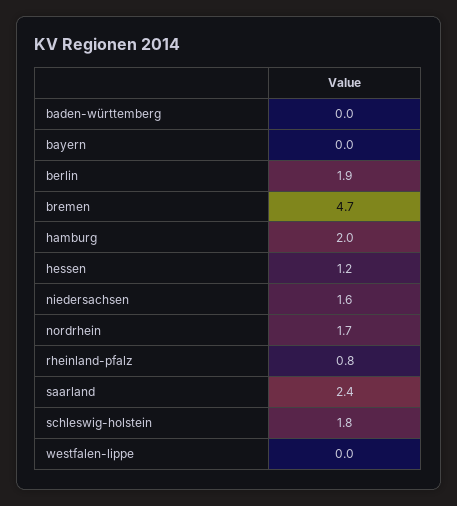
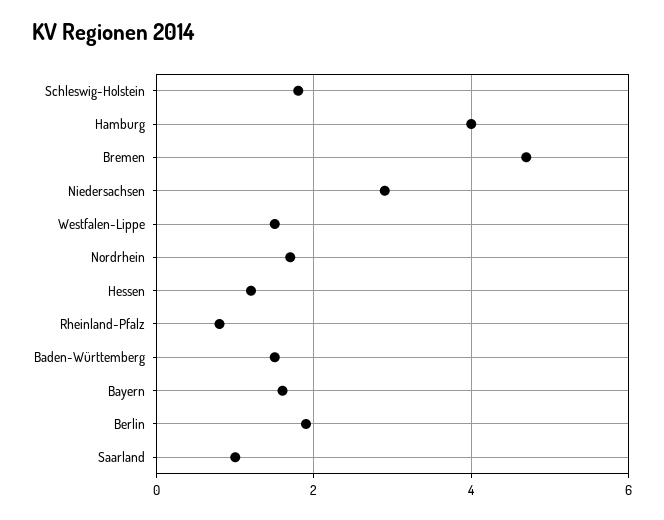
  {
-   "baden-württemberg": 0,
+   "baden-württemberg": 1.5,
-   "bayern": 0,
+   "bayern": 1.5,
    "berlin": 1.9,
    "bremen": 4.7,
-   "hamburg": 2,
+   "hamburg": 4,
    "hessen": 1.2,
-   "niedersachsen": 1.6,
+   "niedersachsen": 3,
    "nordrhein": 1.7,
    "rheinland-pfalz": 0.8,
-   "saarland": 2.4,
+   "saarland": 1,
    "schleswig-holstein": 1.8,
-   "westfalen-lippe": 0
+   "westfalen-lippe": 1.5
  }

